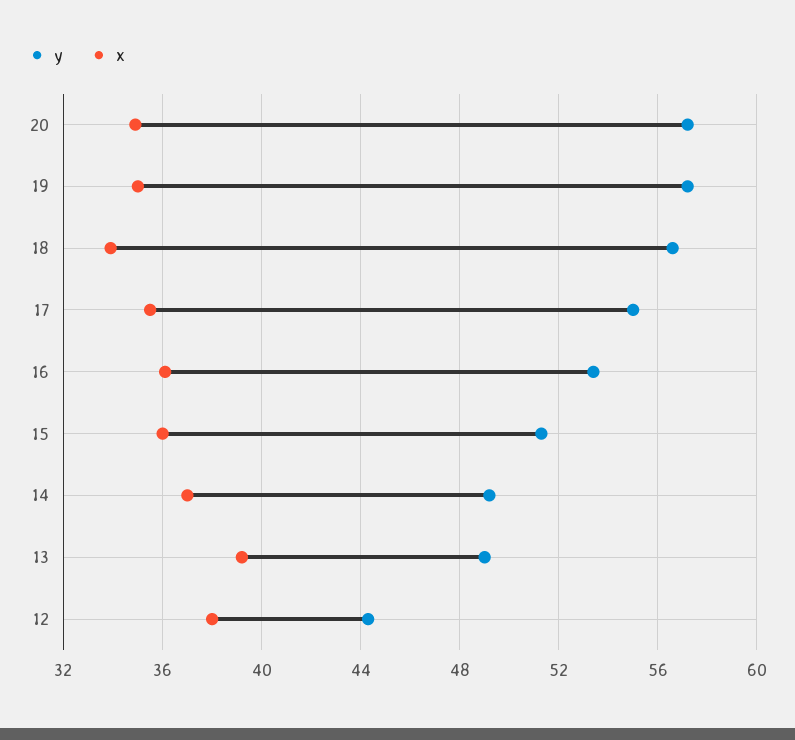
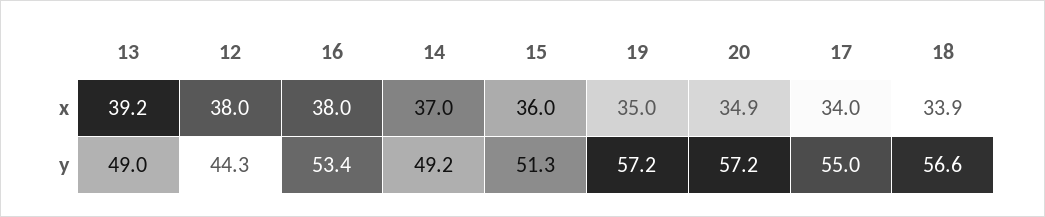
  {
    "y": {
      "20": 57.2,
      "19": 57.2,
      "18": 56.6,
      "17": 55,
      "16": 53.4,
      "15": 51.3,
      "14": 49.2,
      "13": 49,
      "12": 44.3
    },
    "x": {
      "20": 34.9,
      "19": 35,
      "18": 33.9,
-     "17": 35.5,
+     "17": 34,
-     "16": 36,
+     "16": 38,
      "15": 36,
      "14": 37,
      "13": 39.2,
      "12": 38
    }
  }

